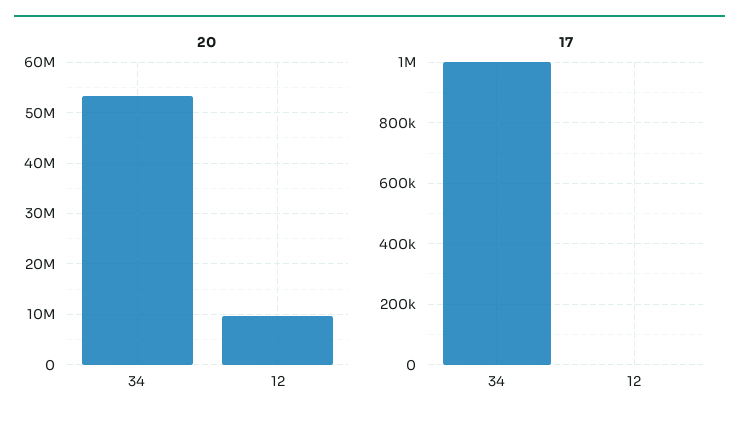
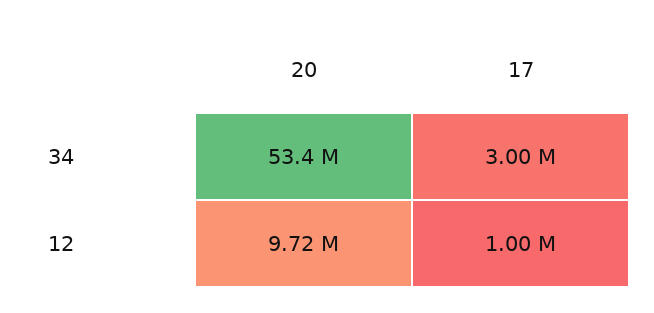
  {
    "20": {
      "34": 53400000,
      "12": 9720000
    },
    "17": {
-     "34": 1000000,
+     "34": 3000000,
-     "12": 0
+     "12": 1000000
    }
  }

